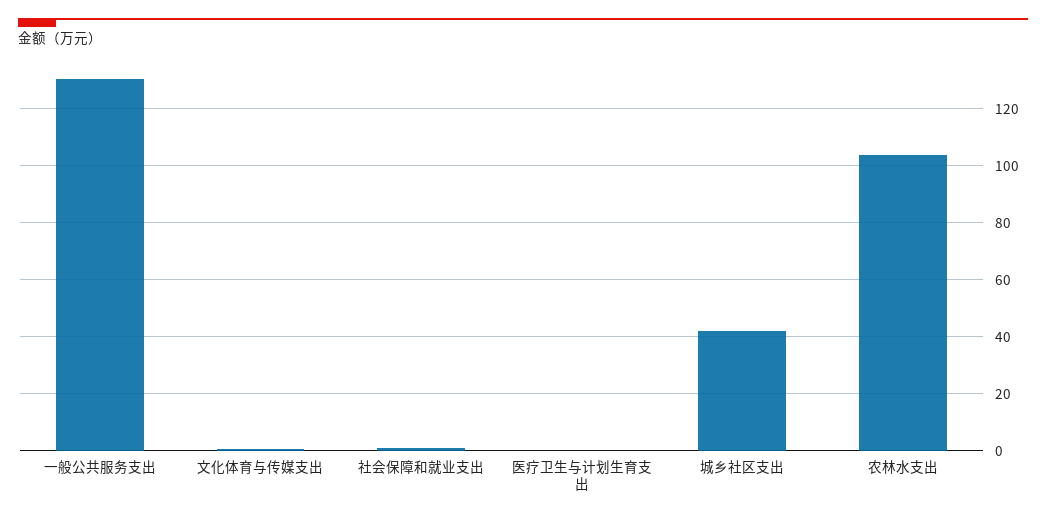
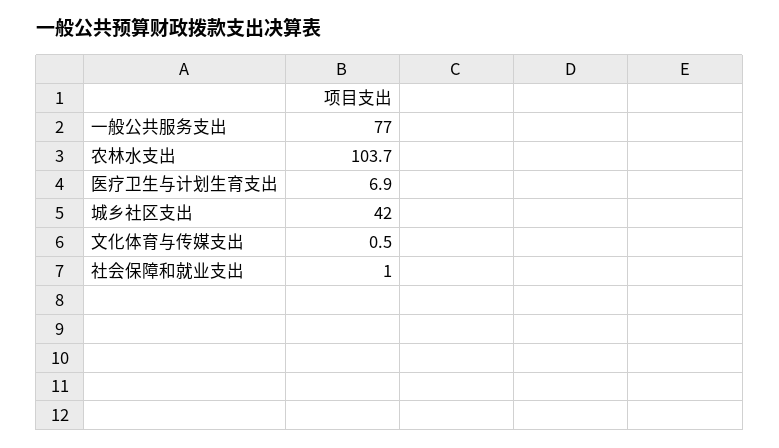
  {
-   "一般公共服务支出": 130,
+   "一般公共服务支出": 77,
    "文化体育与传媒支出": 0.5,
    "社会保障和就业支出": 1,
-   "医疗卫生与计划生育支出": 0,
+   "医疗卫生与计划生育支出": 6.9,
    "城乡社区支出": 42,
    "农林水支出": 103.7
  }

